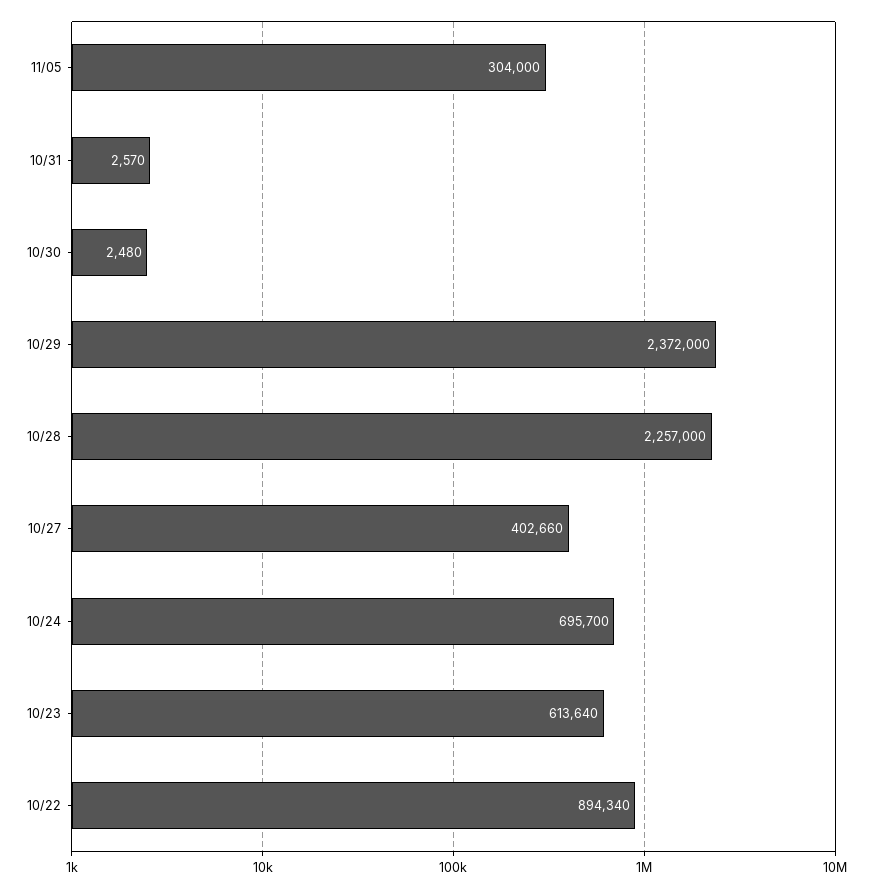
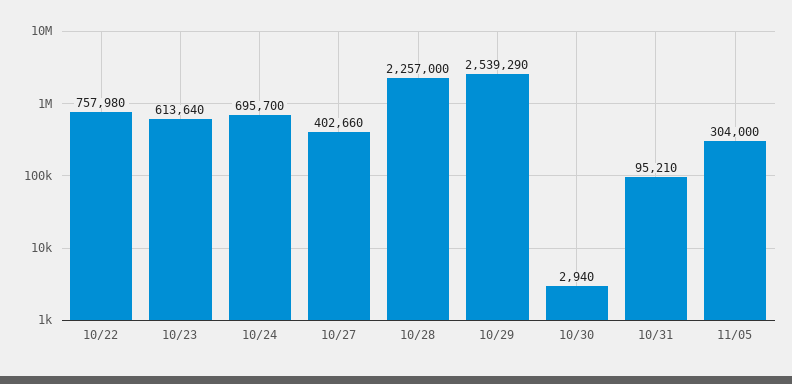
  {
    "11/05": 304000,
-   "10/31": 2570,
+   "10/31": 95210,
-   "10/30": 2480,
+   "10/30": 2940,
-   "10/29": 2372000,
+   "10/29": 2539290,
    "10/28": 2257000,
    "10/27": 402660,
    "10/24": 695700,
    "10/23": 613640,
-   "10/22": 894340
+   "10/22": 757980
  }

